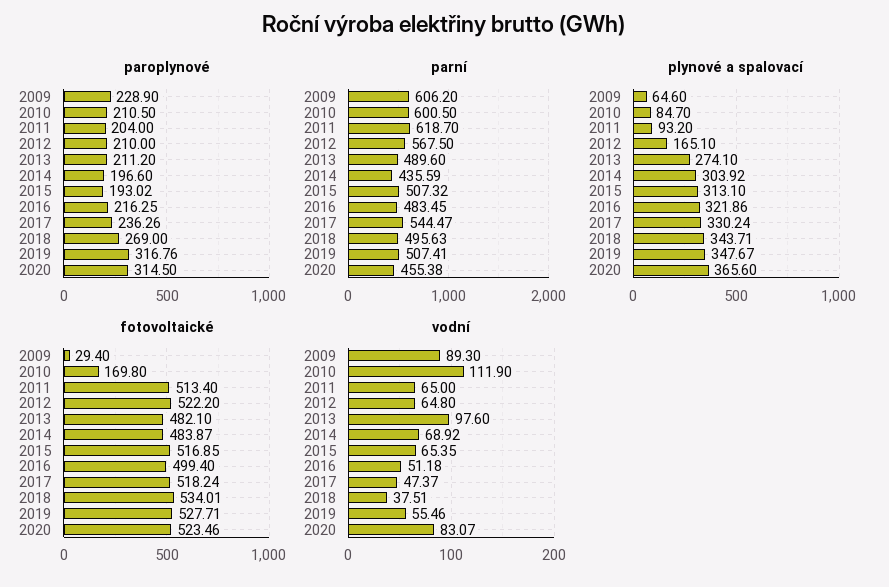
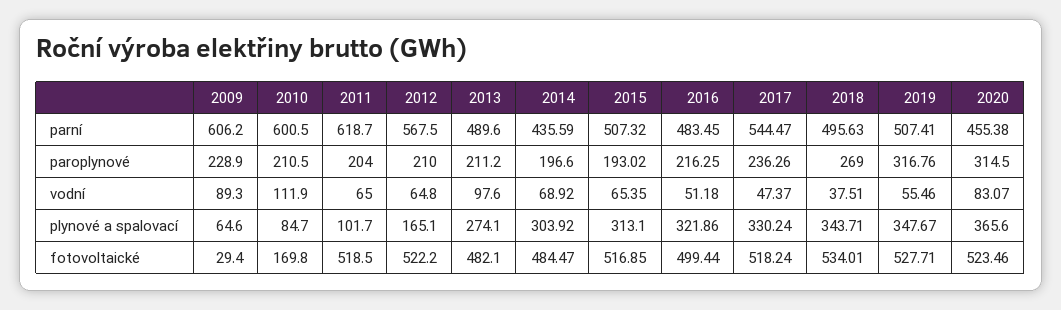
  {
    "paroplynové": {
      "2009": 228.9,
      "2010": 210.5,
      "2011": 204,
      "2012": 210,
      "2013": 211.2,
      "2014": 196.6,
      "2015": 193.02,
      "2016": 216.25,
      "2017": 236.26,
      "2018": 269,
      "2019": 316.76,
      "2020": 314.5
    },
    "parní": {
      "2009": 606.2,
      "2010": 600.5,
      "2011": 618.7,
      "2012": 567.5,
      "2013": 489.6,
      "2014": 435.59,
      "2015": 507.32,
      "2016": 483.45,
      "2017": 544.47,
      "2018": 495.63,
      "2019": 507.41,
      "2020": 455.38
    },
    "plynové a spalovací": {
      "2009": 64.6,
      "2010": 84.7,
-     "2011": 93.2,
+     "2011": 101.7,
      "2012": 165.1,
      "2013": 274.1,
      "2014": 303.92,
      "2015": 313.1,
      "2016": 321.86,
      "2017": 330.24,
      "2018": 343.71,
      "2019": 347.67,
      "2020": 365.6
    },
    "fotovoltaické": {
      "2009": 29.4,
      "2010": 169.8,
-     "2011": 513.4,
+     "2011": 518.5,
      "2012": 522.2,
      "2013": 482.1,
-     "2014": 483.87,
+     "2014": 484.47,
      "2015": 516.85,
-     "2016": 499.4,
+     "2016": 499.44,
      "2017": 518.24,
      "2018": 534.01,
      "2019": 527.71,
      "2020": 523.46
    },
    "vodní": {
      "2009": 89.3,
      "2010": 111.9,
      "2011": 65,
      "2012": 64.8,
      "2013": 97.6,
      "2014": 68.92,
      "2015": 65.35,
      "2016": 51.18,
      "2017": 47.37,
      "2018": 37.51,
      "2019": 55.46,
      "2020": 83.07
    }
  }

